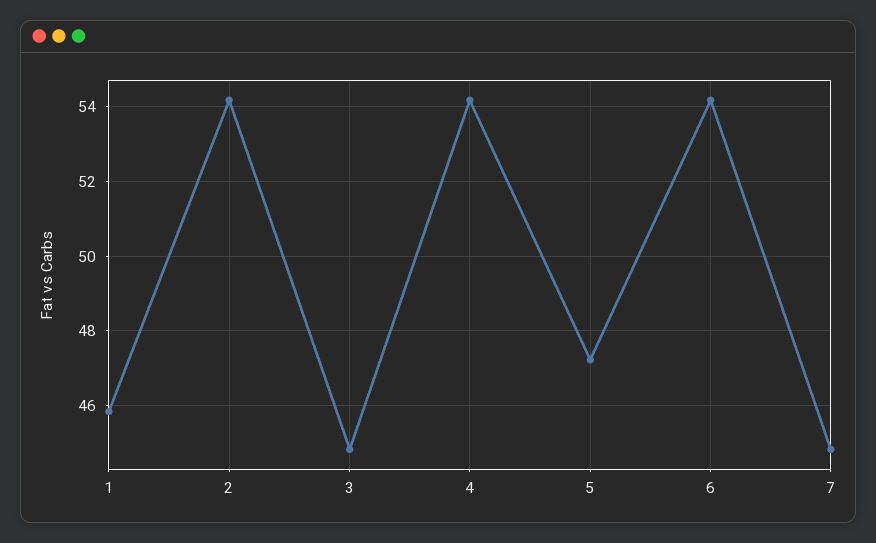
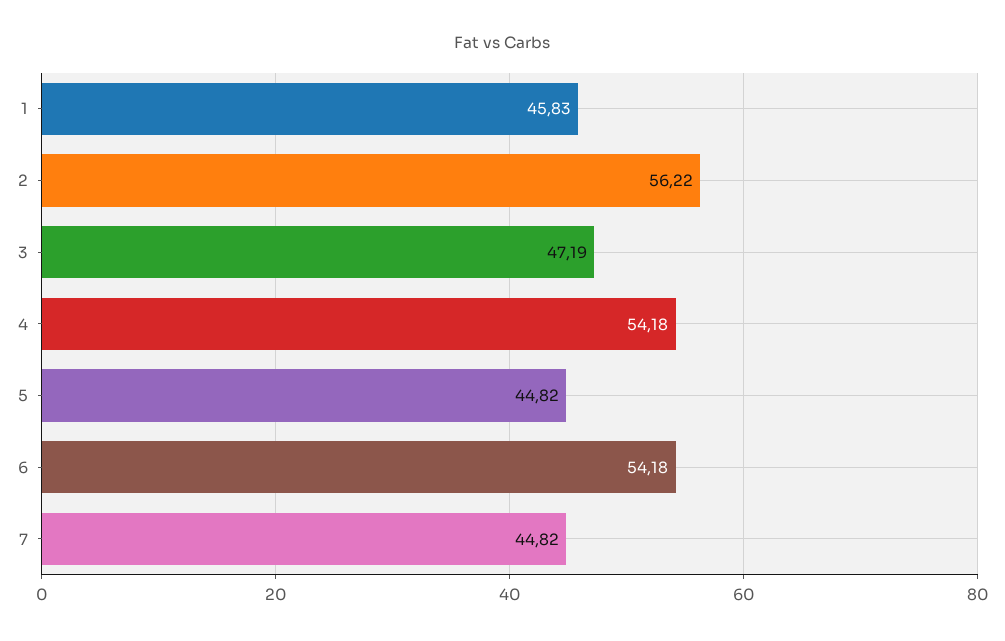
  {
    "1": 45.83,
-   "2": 54.2,
+   "2": 56.22,
-   "3": 44.8,
+   "3": 47.19,
    "4": 54.18,
-   "5": 47.2,
+   "5": 44.82,
    "6": 54.18,
    "7": 44.82
  }

